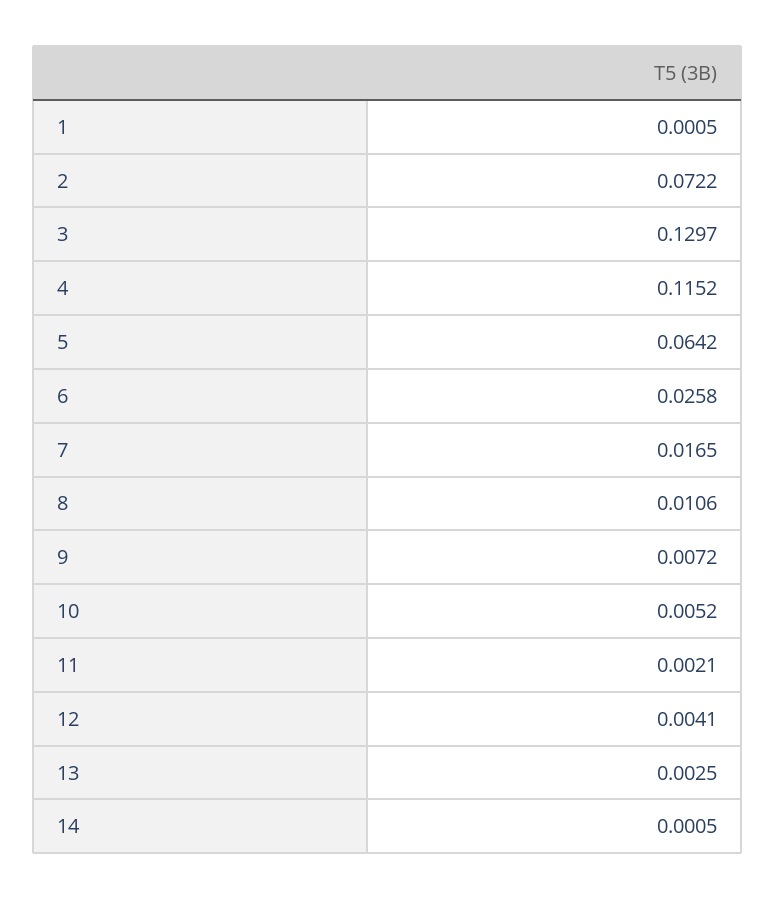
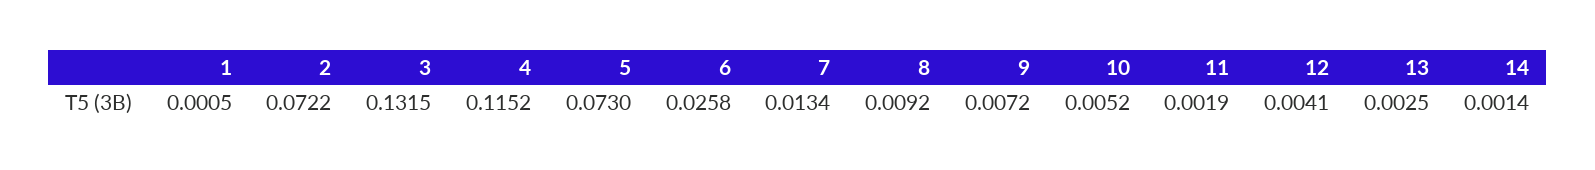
  {
    "1": 0.0005,
    "2": 0.0722,
-   "3": 0.1297,
+   "3": 0.1315,
    "4": 0.1152,
-   "5": 0.0642,
+   "5": 0.073,
    "6": 0.0258,
-   "7": 0.0165,
+   "7": 0.0134,
-   "8": 0.0106,
+   "8": 0.0092,
    "9": 0.0072,
    "10": 0.0052,
-   "11": 0.0021,
+   "11": 0.0019,
    "12": 0.0041,
    "13": 0.0025,
-   "14": 0.0005
+   "14": 0.0014
  }

